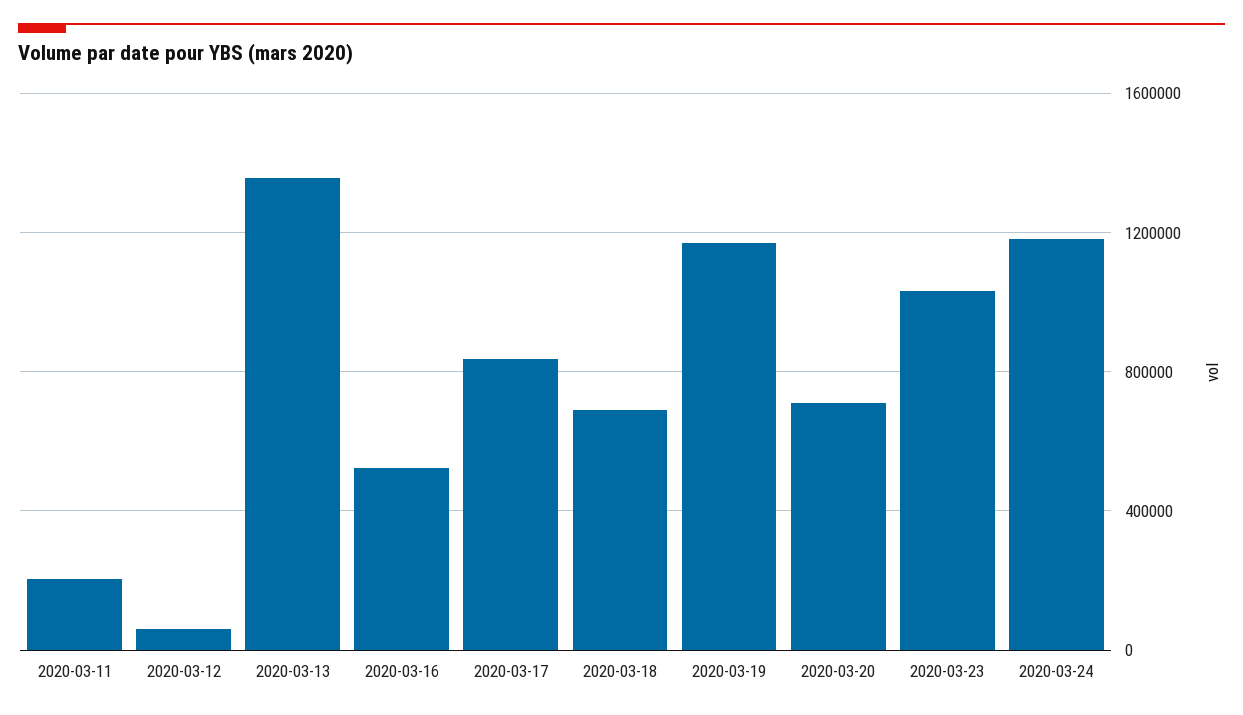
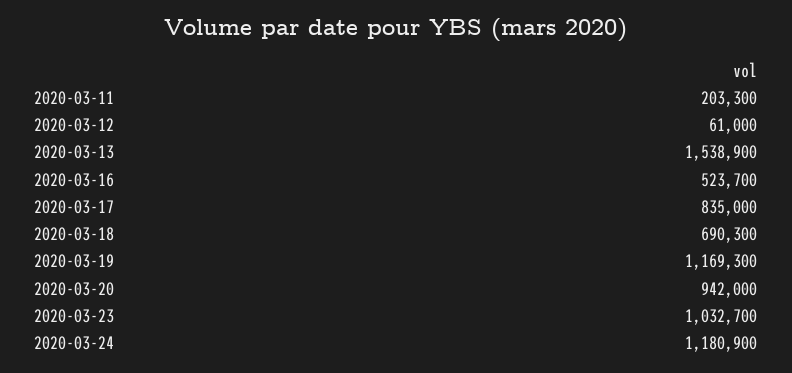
  {
    "2020-03-11": 203300,
    "2020-03-12": 61000,
-   "2020-03-13": 1350000,
+   "2020-03-13": 1538900,
    "2020-03-16": 523700,
    "2020-03-17": 835000,
    "2020-03-18": 690300,
    "2020-03-19": 1169300,
-   "2020-03-20": 700000,
+   "2020-03-20": 942000,
    "2020-03-23": 1032700,
    "2020-03-24": 1180900
  }

